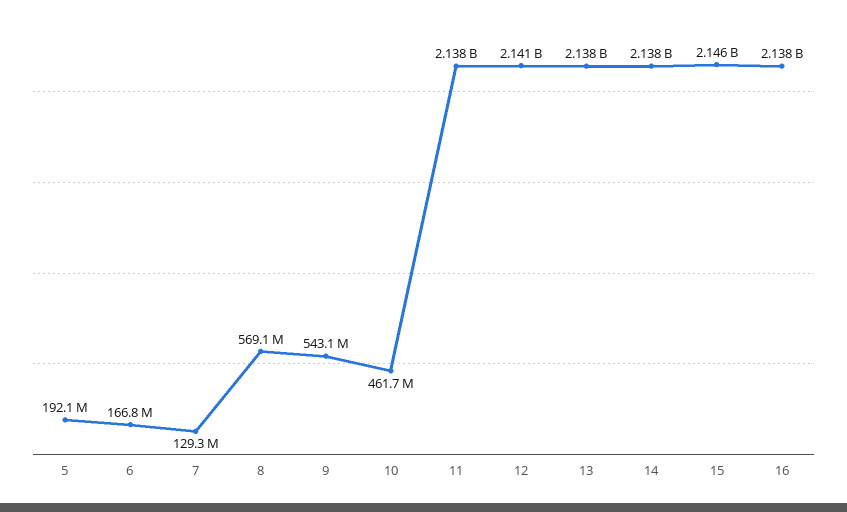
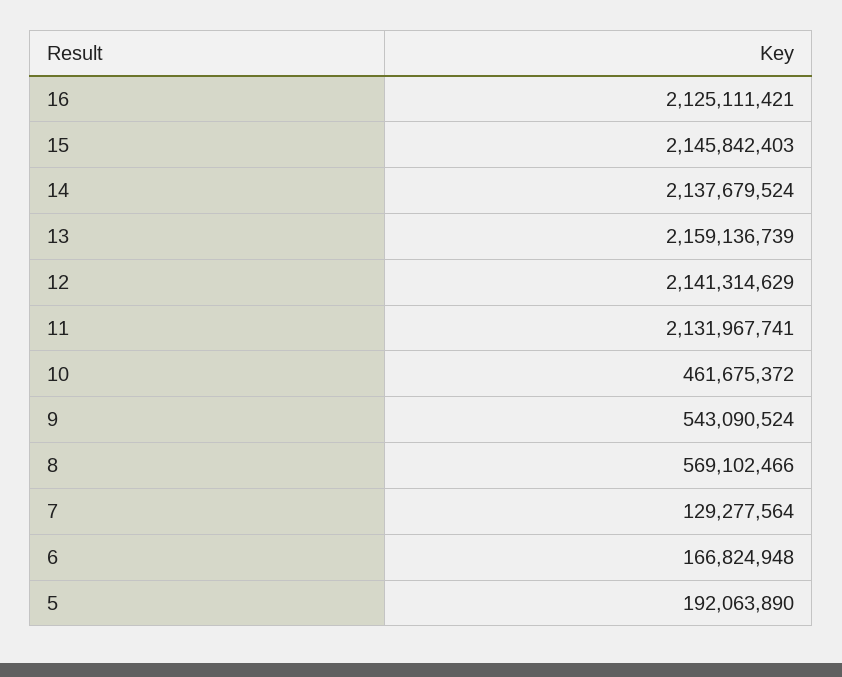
  {
    "5": 192063890,
    "6": 166824948,
    "7": 129277564,
    "8": 569102466,
    "9": 543090524,
    "10": 461675372,
-   "11": 2138000000,
+   "11": 2131967741,
    "12": 2141314629,
-   "13": 2138000000,
+   "13": 2159136739,
    "14": 2137679524,
    "15": 2145842403,
-   "16": 2138000000
+   "16": 2125111421
  }

